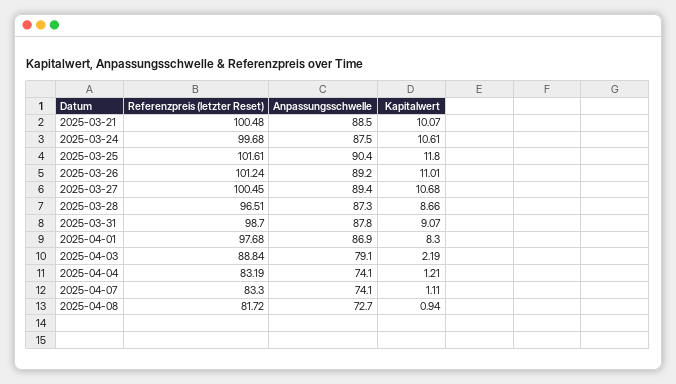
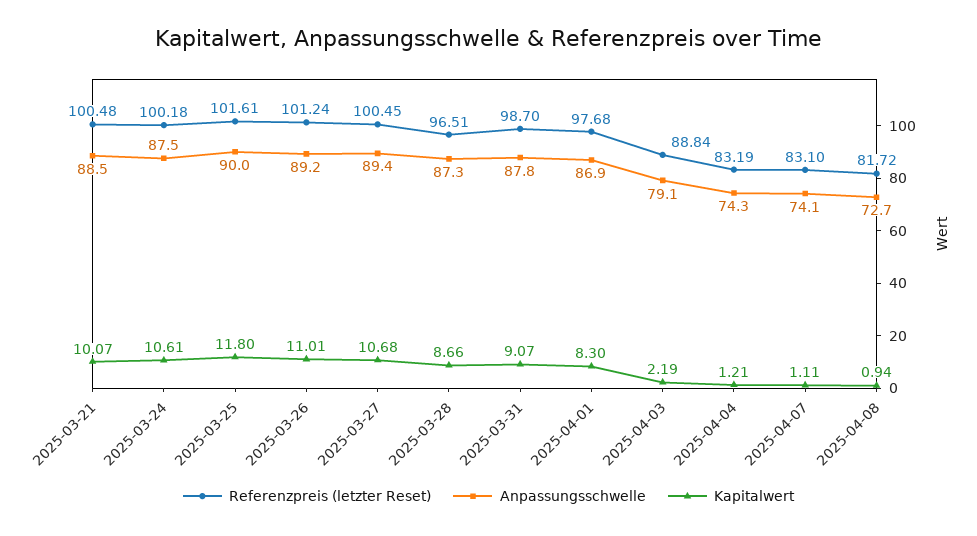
  {
    "Referenzpreis (letzter Reset)": {
      "2025-03-21": 100.48,
-     "2025-03-24": 99.68,
+     "2025-03-24": 100.18,
      "2025-03-25": 101.61,
      "2025-03-26": 101.24,
      "2025-03-27": 100.45,
      "2025-03-28": 96.51,
      "2025-03-31": 98.7,
      "2025-04-01": 97.68,
      "2025-04-03": 88.84,
      "2025-04-04": 83.19,
-     "2025-04-07": 83.3,
+     "2025-04-07": 83.1,
      "2025-04-08": 81.72
    },
    "Anpassungsschwelle": {
      "2025-03-21": 88.5,
      "2025-03-24": 87.5,
-     "2025-03-25": 90.4,
+     "2025-03-25": 90,
      "2025-03-26": 89.2,
      "2025-03-27": 89.4,
      "2025-03-28": 87.3,
      "2025-03-31": 87.8,
      "2025-04-01": 86.9,
      "2025-04-03": 79.1,
-     "2025-04-04": 74.1,
+     "2025-04-04": 74.3,
      "2025-04-07": 74.1,
      "2025-04-08": 72.7
    },
    "Kapitalwert": {
      "2025-03-21": 10.07,
      "2025-03-24": 10.61,
      "2025-03-25": 11.8,
      "2025-03-26": 11.01,
      "2025-03-27": 10.68,
      "2025-03-28": 8.66,
      "2025-03-31": 9.07,
      "2025-04-01": 8.3,
      "2025-04-03": 2.19,
      "2025-04-04": 1.21,
      "2025-04-07": 1.11,
      "2025-04-08": 0.94
    }
  }

